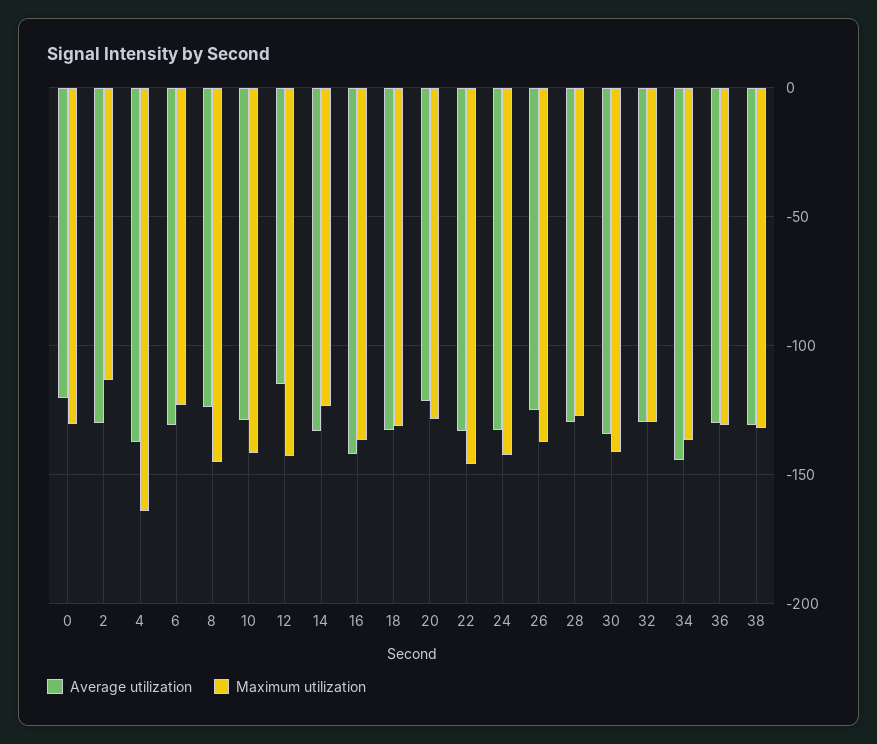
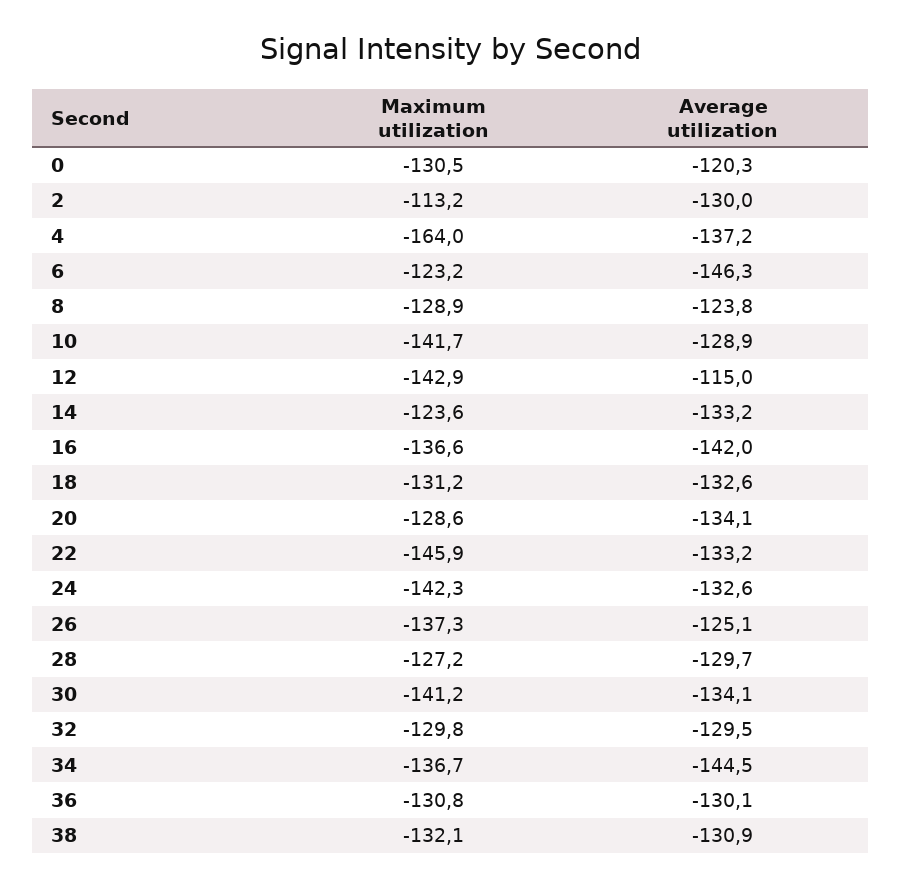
  {
    "Average utilization": {
      "0": -120.3,
      "2": -130,
      "4": -137.2,
-     "6": -130,
+     "6": -146.3,
      "8": -123.8,
      "10": -128.9,
      "12": -115,
      "14": -133.2,
      "16": -142,
      "18": -132.6,
-     "20": -120,
+     "20": -134.1,
      "22": -133.2,
      "24": -132.6,
      "26": -125.1,
      "28": -129.7,
      "30": -134.1,
      "32": -129.5,
      "34": -144.5,
      "36": -130.1,
      "38": -130.9
    },
    "Maximum utilization": {
      "0": -130.5,
      "2": -113.2,
      "4": -164,
      "6": -123.2,
-     "8": -145,
+     "8": -128.9,
      "10": -141.7,
      "12": -142.9,
      "14": -123.6,
      "16": -136.6,
      "18": -131.2,
      "20": -128.6,
      "22": -145.9,
      "24": -142.3,
      "26": -137.3,
      "28": -127.2,
      "30": -141.2,
      "32": -129.8,
      "34": -136.7,
      "36": -130.8,
      "38": -132.1
    }
  }

